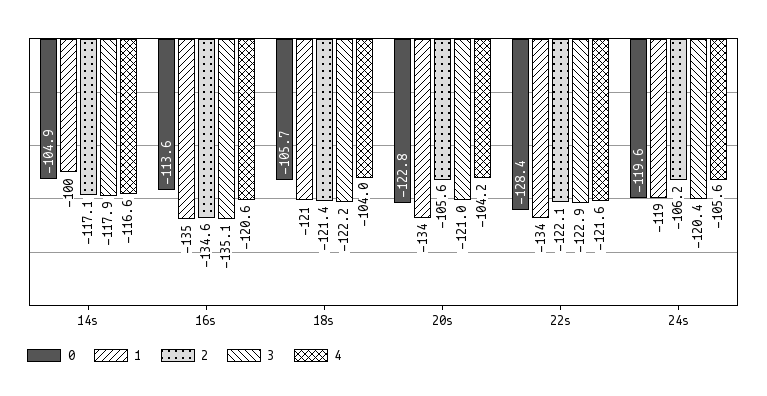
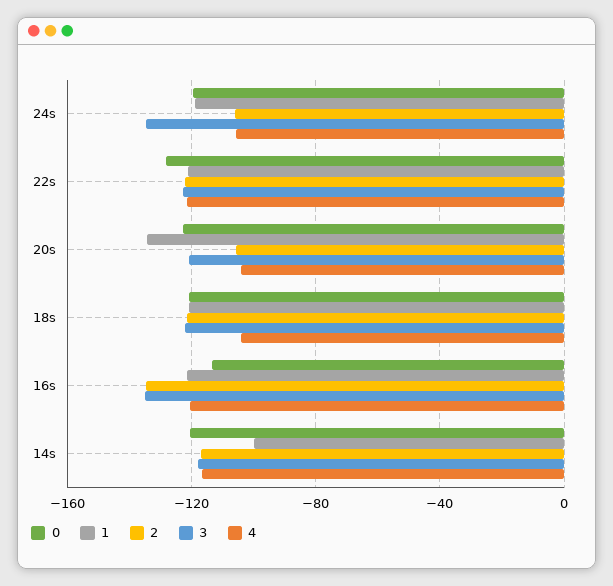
  {
    "0": {
-     "14s": -104.9,
+     "14s": -120,
      "16s": -113.6,
-     "18s": -105.7,
+     "18s": -120,
      "20s": -122.8,
      "22s": -128.4,
      "24s": -119.6
    },
    "1": {
      "14s": -100,
-     "16s": -135,
+     "16s": -120,
      "18s": -121,
      "20s": -134,
-     "22s": -134,
+     "22s": -120,
      "24s": -119
    },
    "2": {
      "14s": -117.1,
      "16s": -134.6,
      "18s": -121.4,
      "20s": -105.6,
      "22s": -122.1,
      "24s": -106.2
    },
    "3": {
      "14s": -117.9,
      "16s": -135.1,
      "18s": -122.2,
      "20s": -121,
      "22s": -122.9,
-     "24s": -120.4
+     "24s": -135
    },
    "4": {
      "14s": -116.6,
      "16s": -120.6,
      "18s": -104,
      "20s": -104.2,
      "22s": -121.6,
      "24s": -105.6
    }
  }

